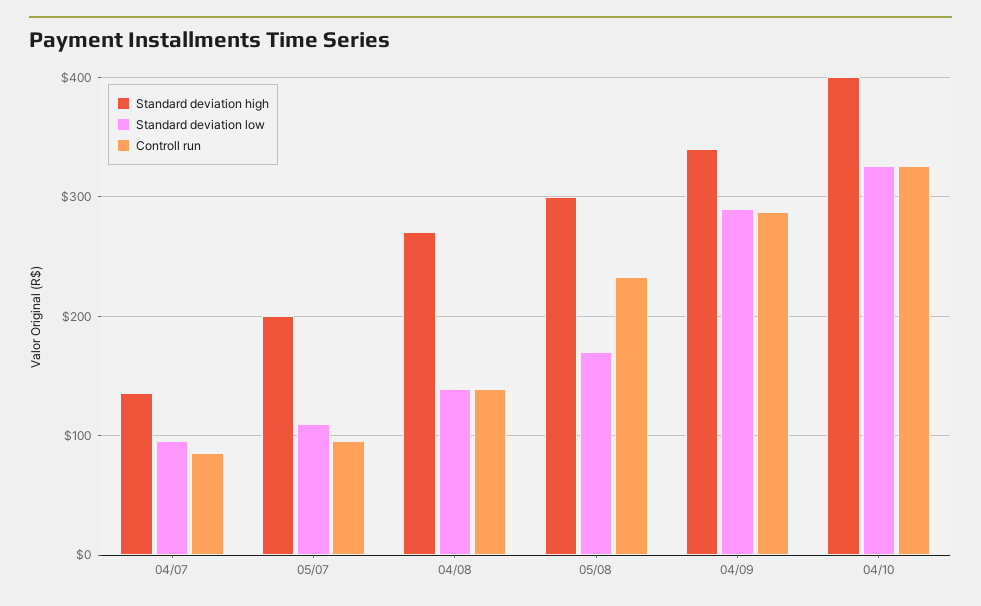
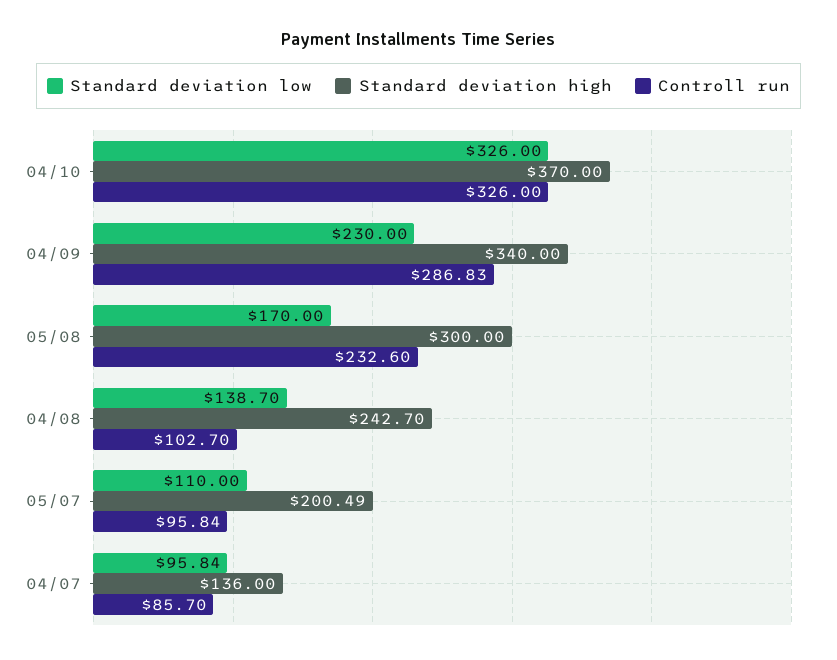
  {
    "Standard deviation high": {
      "04/07": 136,
      "05/07": 200.49,
-     "04/08": 270,
+     "04/08": 242.7,
      "05/08": 300,
      "04/09": 340,
-     "04/10": 400
+     "04/10": 370
    },
    "Standard deviation low": {
      "04/07": 95.84,
      "05/07": 110,
      "04/08": 138.7,
      "05/08": 170,
-     "04/09": 290,
+     "04/09": 230,
      "04/10": 326
    },
    "Controll run": {
      "04/07": 85.7,
      "05/07": 95.84,
-     "04/08": 140,
+     "04/08": 102.7,
      "05/08": 232.6,
      "04/09": 286.83,
      "04/10": 326
    }
  }

